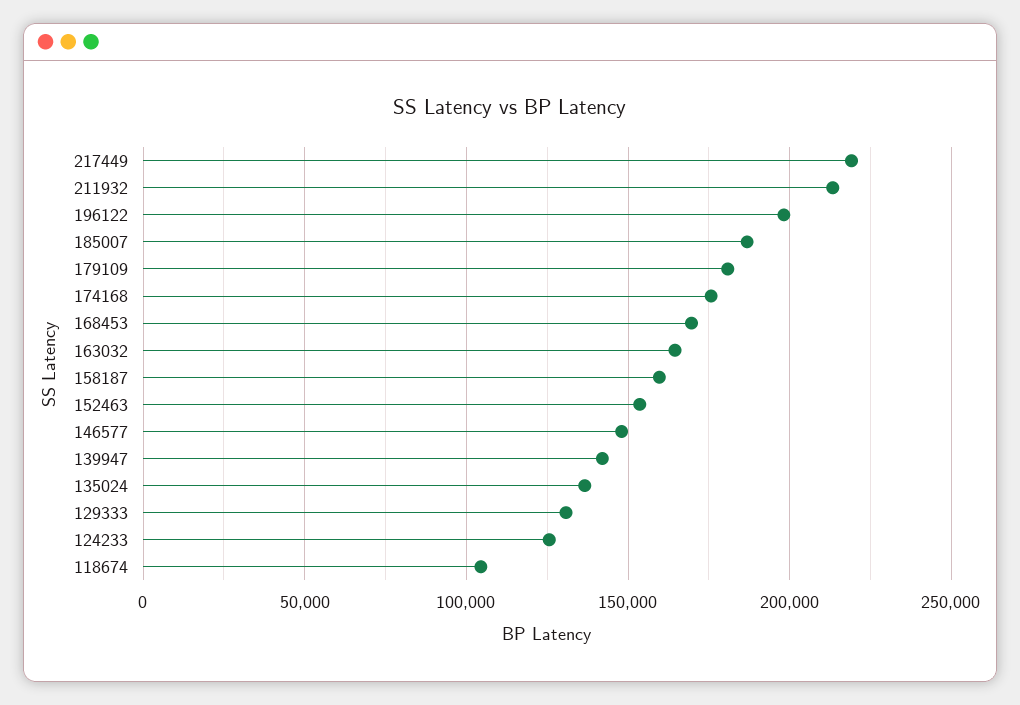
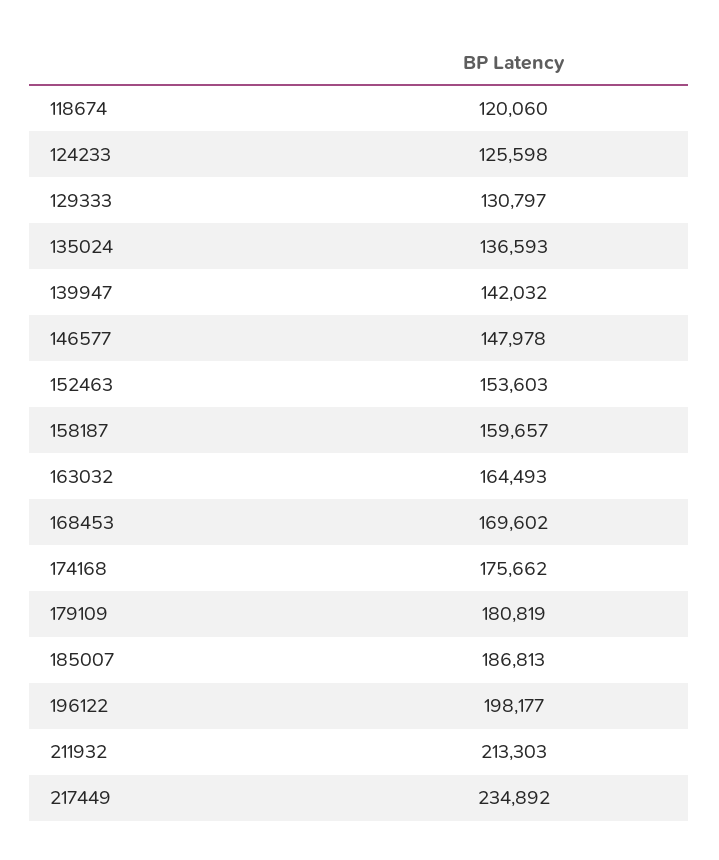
  {
-   "217449": 220000,
+   "217449": 234892,
    "211932": 213303,
    "196122": 198177,
    "185007": 186813,
    "179109": 180819,
    "174168": 175662,
    "168453": 169602,
    "163032": 164493,
    "158187": 159657,
    "152463": 153603,
    "146577": 147978,
    "139947": 142032,
    "135024": 136593,
    "129333": 130797,
    "124233": 125598,
-   "118674": 105000
+   "118674": 120060
  }

